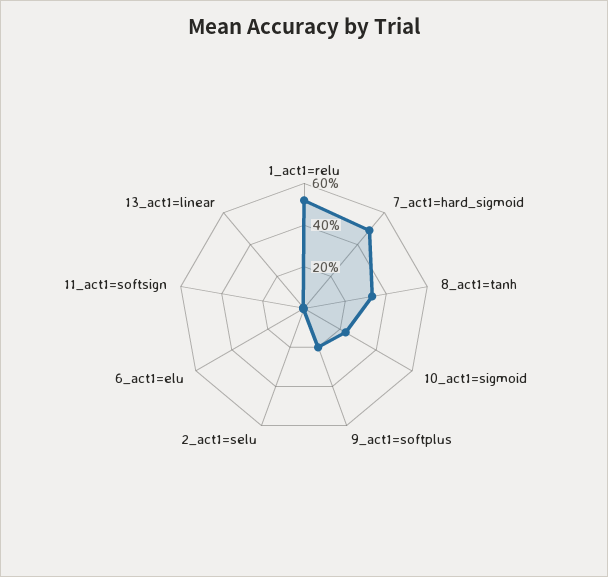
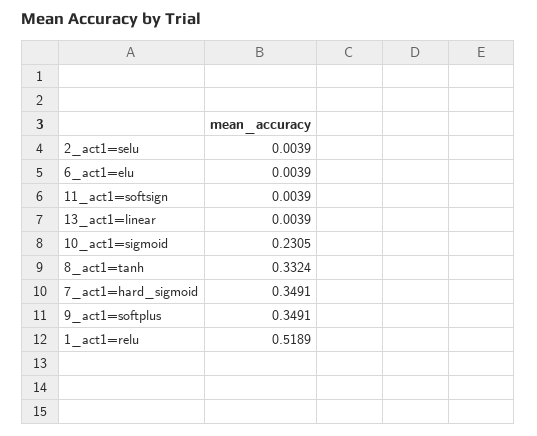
  {
    "1_act1=relu": 0.5189,
-   "7_act1=hard_sigmoid": 0.5,
+   "7_act1=hard_sigmoid": 0.3491,
    "8_act1=tanh": 0.3324,
    "10_act1=sigmoid": 0.2305,
-   "9_act1=softplus": 0.2,
+   "9_act1=softplus": 0.3491,
    "2_act1=selu": 0.0039,
    "6_act1=elu": 0.0039,
    "11_act1=softsign": 0.0039,
    "13_act1=linear": 0.0039
  }

